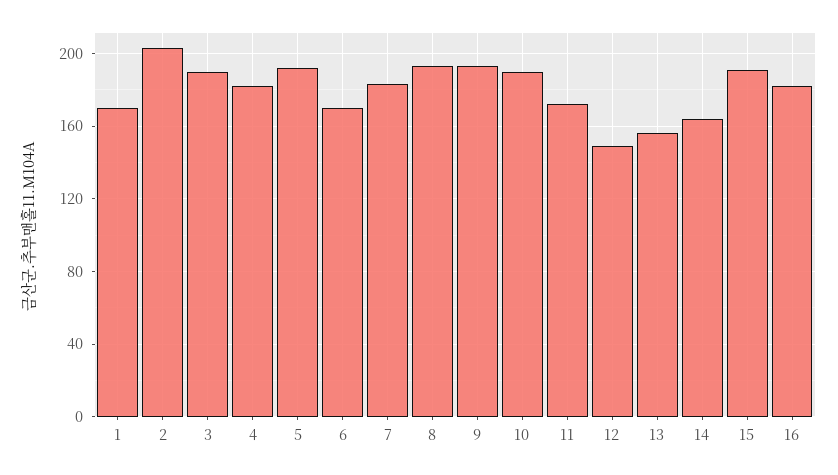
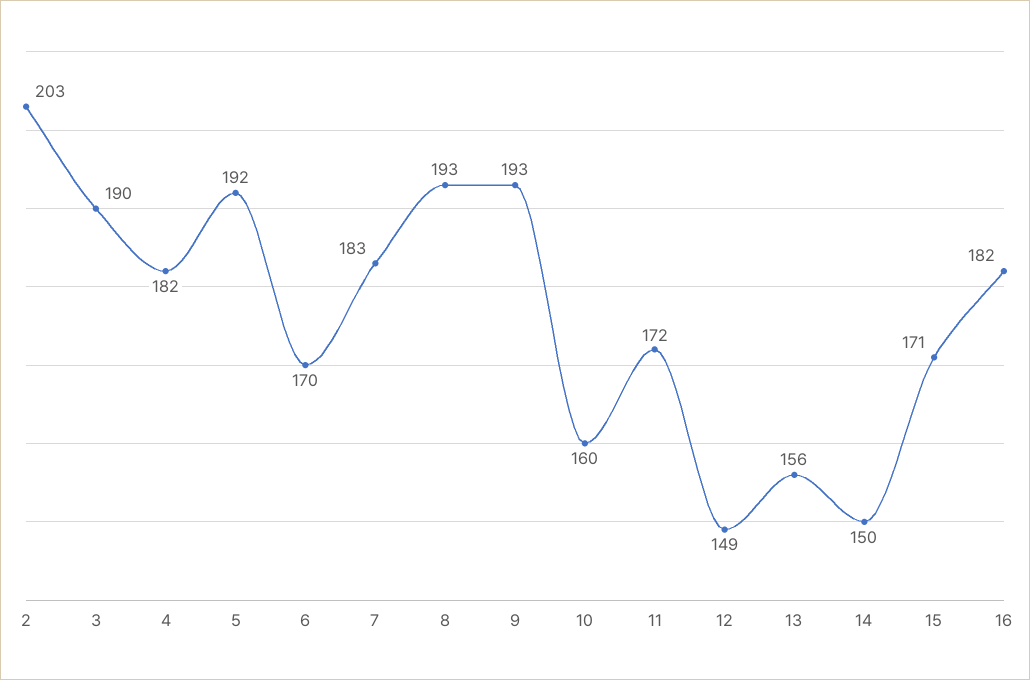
  {
-   "1": 170,
    "2": 203,
    "3": 190,
    "4": 182,
    "5": 192,
    "6": 170,
    "7": 183,
    "8": 193,
    "9": 193,
-   "10": 190,
+   "10": 160,
    "11": 172,
    "12": 149,
    "13": 156,
-   "14": 165,
+   "14": 150,
-   "15": 190,
+   "15": 171,
    "16": 182
  }

